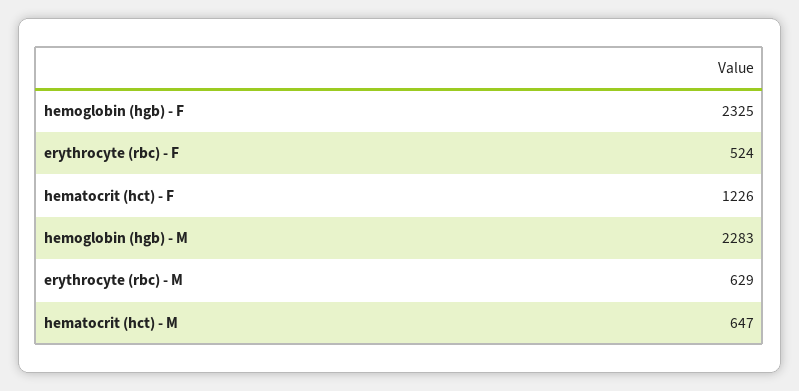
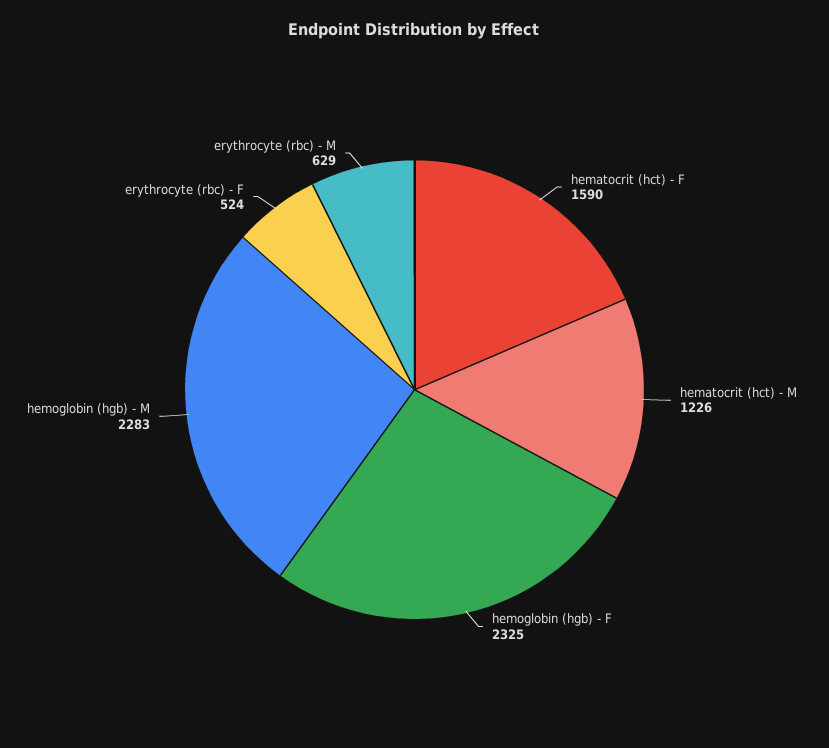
  {
    "hemoglobin (hgb) - F": 2325,
    "erythrocyte (rbc) - F": 524,
-   "hematocrit (hct) - F": 1226,
+   "hematocrit (hct) - F": 1590,
    "hemoglobin (hgb) - M": 2283,
    "erythrocyte (rbc) - M": 629,
-   "hematocrit (hct) - M": 647
+   "hematocrit (hct) - M": 1226
  }

